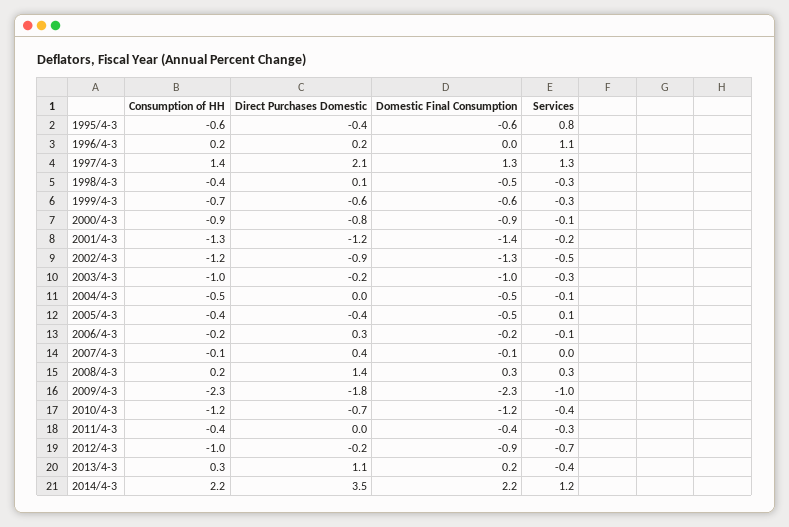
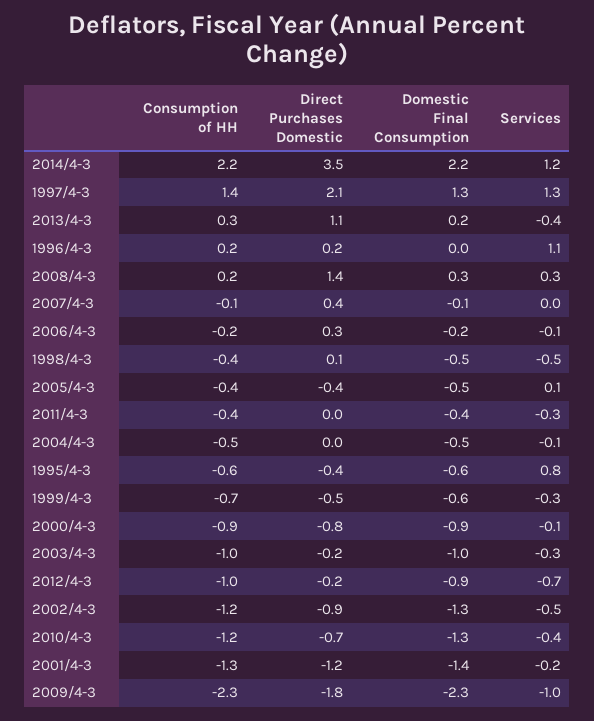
  {
    "Consumption of HH": {
      "1995/4-3": -0.6,
      "1996/4-3": 0.2,
      "1997/4-3": 1.4,
      "1998/4-3": -0.4,
      "1999/4-3": -0.7,
      "2000/4-3": -0.9,
      "2001/4-3": -1.3,
      "2002/4-3": -1.2,
      "2003/4-3": -1,
      "2004/4-3": -0.5,
      "2005/4-3": -0.4,
      "2006/4-3": -0.2,
      "2007/4-3": -0.1,
      "2008/4-3": 0.2,
      "2009/4-3": -2.3,
      "2010/4-3": -1.2,
      "2011/4-3": -0.4,
      "2012/4-3": -1,
      "2013/4-3": 0.3,
      "2014/4-3": 2.2
    },
    "Direct Purchases Domestic": {
      "1995/4-3": -0.4,
      "1996/4-3": 0.2,
      "1997/4-3": 2.1,
      "1998/4-3": 0.1,
-     "1999/4-3": -0.6,
+     "1999/4-3": -0.5,
      "2000/4-3": -0.8,
      "2001/4-3": -1.2,
      "2002/4-3": -0.9,
      "2003/4-3": -0.2,
      "2004/4-3": 0,
      "2005/4-3": -0.4,
      "2006/4-3": 0.3,
      "2007/4-3": 0.4,
      "2008/4-3": 1.4,
      "2009/4-3": -1.8,
      "2010/4-3": -0.7,
      "2011/4-3": 0,
      "2012/4-3": -0.2,
      "2013/4-3": 1.1,
      "2014/4-3": 3.5
    },
    "Domestic Final Consumption": {
      "1995/4-3": -0.6,
      "1996/4-3": 0,
      "1997/4-3": 1.3,
      "1998/4-3": -0.5,
      "1999/4-3": -0.6,
      "2000/4-3": -0.9,
      "2001/4-3": -1.4,
      "2002/4-3": -1.3,
      "2003/4-3": -1,
      "2004/4-3": -0.5,
      "2005/4-3": -0.5,
      "2006/4-3": -0.2,
      "2007/4-3": -0.1,
      "2008/4-3": 0.3,
      "2009/4-3": -2.3,
-     "2010/4-3": -1.2,
+     "2010/4-3": -1.3,
      "2011/4-3": -0.4,
      "2012/4-3": -0.9,
      "2013/4-3": 0.2,
      "2014/4-3": 2.2
    },
    "Services": {
      "1995/4-3": 0.8,
      "1996/4-3": 1.1,
      "1997/4-3": 1.3,
-     "1998/4-3": -0.3,
+     "1998/4-3": -0.5,
      "1999/4-3": -0.3,
      "2000/4-3": -0.1,
      "2001/4-3": -0.2,
      "2002/4-3": -0.5,
      "2003/4-3": -0.3,
      "2004/4-3": -0.1,
      "2005/4-3": 0.1,
      "2006/4-3": -0.1,
      "2007/4-3": 0,
      "2008/4-3": 0.3,
      "2009/4-3": -1,
      "2010/4-3": -0.4,
      "2011/4-3": -0.3,
      "2012/4-3": -0.7,
      "2013/4-3": -0.4,
      "2014/4-3": 1.2
    }
  }

